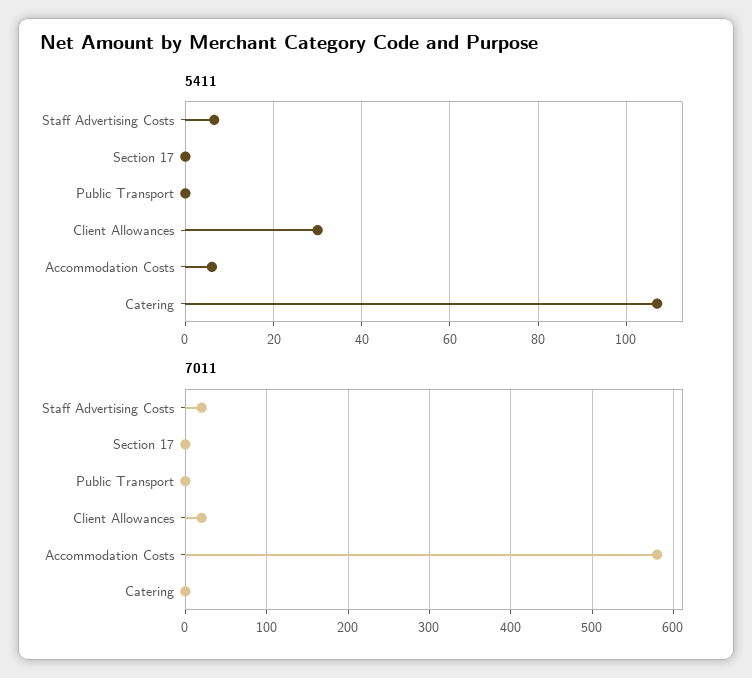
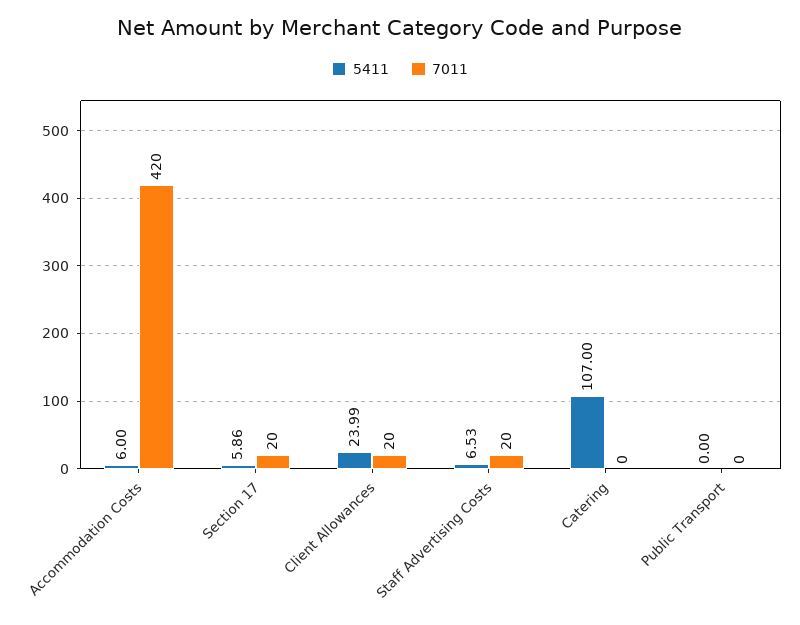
  {
    "5411": {
      "Staff Advertising Costs": 6.53,
-     "Section 17": 0,
+     "Section 17": 5.86,
      "Public Transport": 0,
-     "Client Allowances": 30,
+     "Client Allowances": 23.99,
      "Accommodation Costs": 6,
      "Catering": 107
    },
    "7011": {
      "Staff Advertising Costs": 20,
-     "Section 17": 0,
+     "Section 17": 20,
      "Public Transport": 0,
      "Client Allowances": 20,
-     "Accommodation Costs": 580,
+     "Accommodation Costs": 420,
      "Catering": 0
    }
  }

